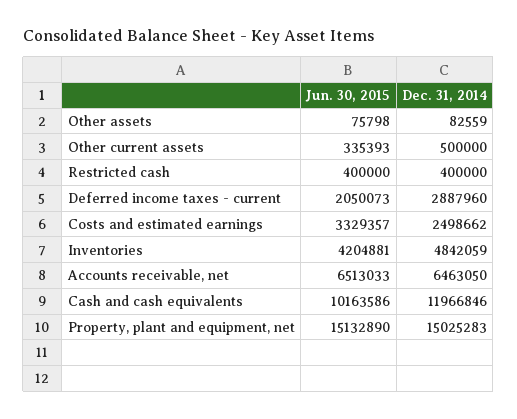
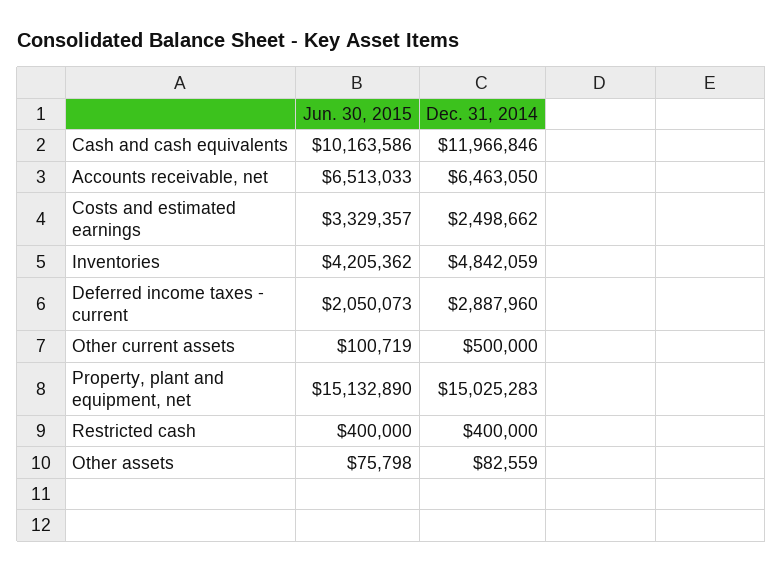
  {
    "Jun. 30, 2015": {
      "Other assets": 75798,
-     "Other current assets": 335393,
+     "Other current assets": 100719,
      "Restricted cash": 400000,
      "Deferred income taxes - current": 2050073,
      "Costs and estimated earnings": 3329357,
-     "Inventories": 4204881,
+     "Inventories": 4205362,
      "Accounts receivable, net": 6513033,
      "Cash and cash equivalents": 10163586,
      "Property, plant and equipment, net": 15132890
    },
    "Dec. 31, 2014": {
      "Other assets": 82559,
      "Other current assets": 500000,
      "Restricted cash": 400000,
      "Deferred income taxes - current": 2887960,
      "Costs and estimated earnings": 2498662,
      "Inventories": 4842059,
      "Accounts receivable, net": 6463050,
      "Cash and cash equivalents": 11966846,
      "Property, plant and equipment, net": 15025283
    }
  }

